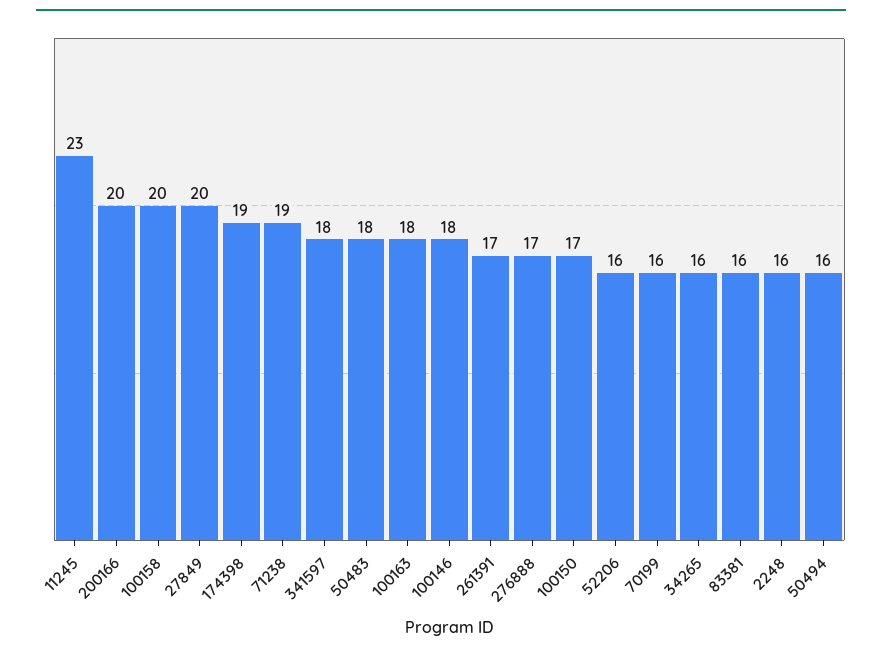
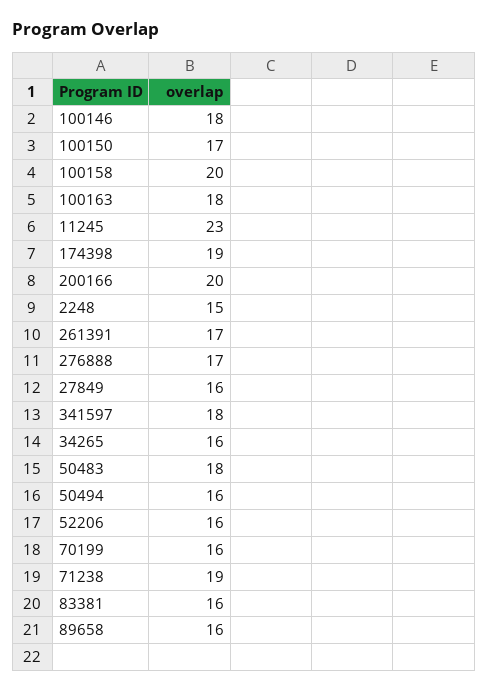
  {
    "11245": 23,
    "200166": 20,
    "100158": 20,
-   "27849": 20,
+   "27849": 16,
    "174398": 19,
    "71238": 19,
    "341597": 18,
    "50483": 18,
    "100163": 18,
    "100146": 18,
    "261391": 17,
    "276888": 17,
    "100150": 17,
    "52206": 16,
    "70199": 16,
    "34265": 16,
    "83381": 16,
-   "2248": 16,
+   "2248": 15,
-   "50494": 16
+   "50494": 16,
+   "89658": 16
  }

